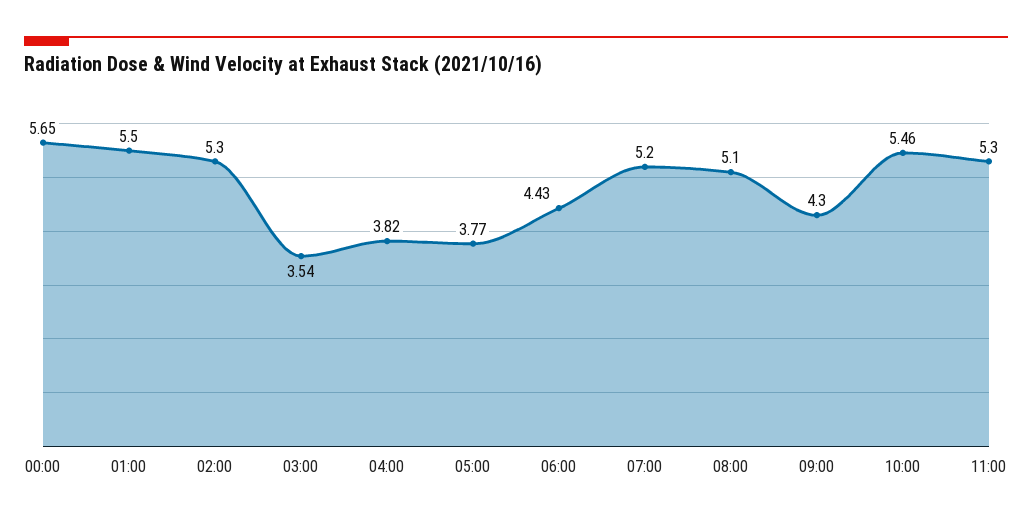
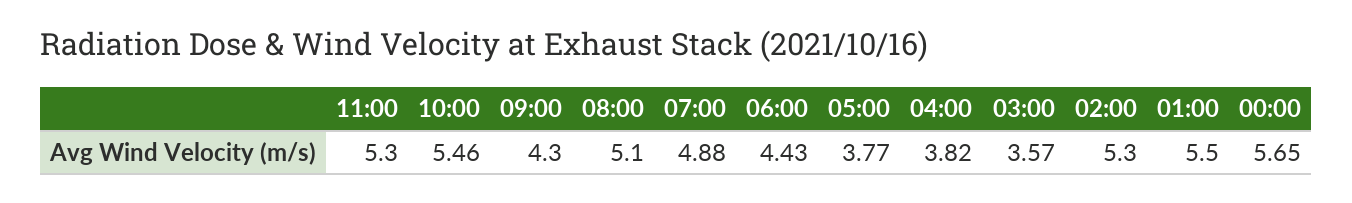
  {
    "00:00": 5.65,
    "01:00": 5.5,
    "02:00": 5.3,
-   "03:00": 3.54,
+   "03:00": 3.57,
    "04:00": 3.82,
    "05:00": 3.77,
    "06:00": 4.43,
-   "07:00": 5.2,
+   "07:00": 4.88,
    "08:00": 5.1,
    "09:00": 4.3,
    "10:00": 5.46,
    "11:00": 5.3
  }

